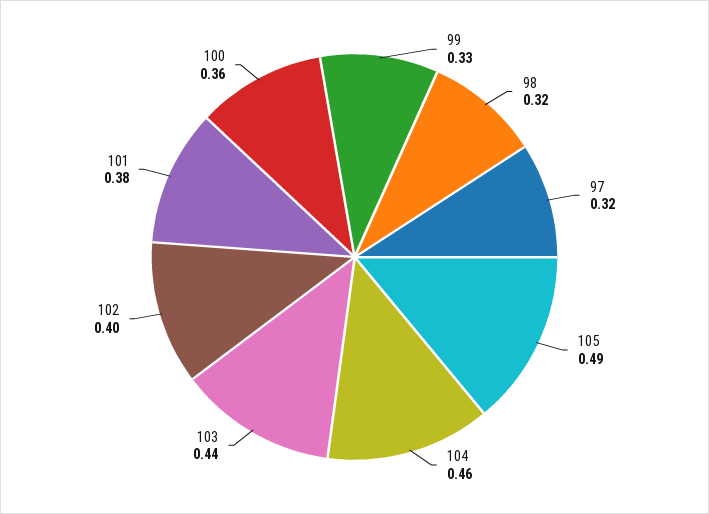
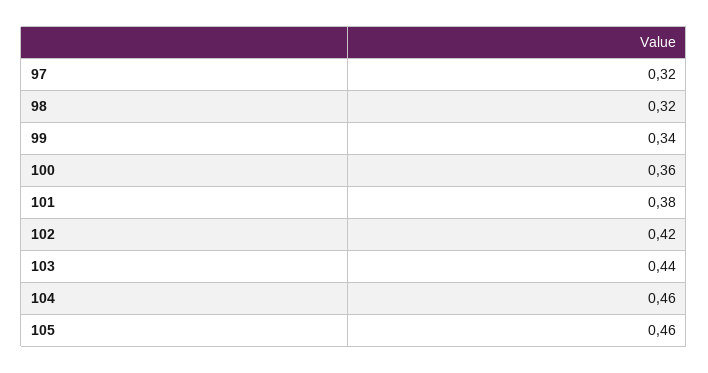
  {
-   "99": 0.33,
+   "99": 0.34,
    "98": 0.32,
    "97": 0.32,
-   "105": 0.49,
+   "105": 0.46,
    "104": 0.46,
    "103": 0.44,
-   "102": 0.4,
+   "102": 0.42,
    "101": 0.38,
    "100": 0.36
  }

